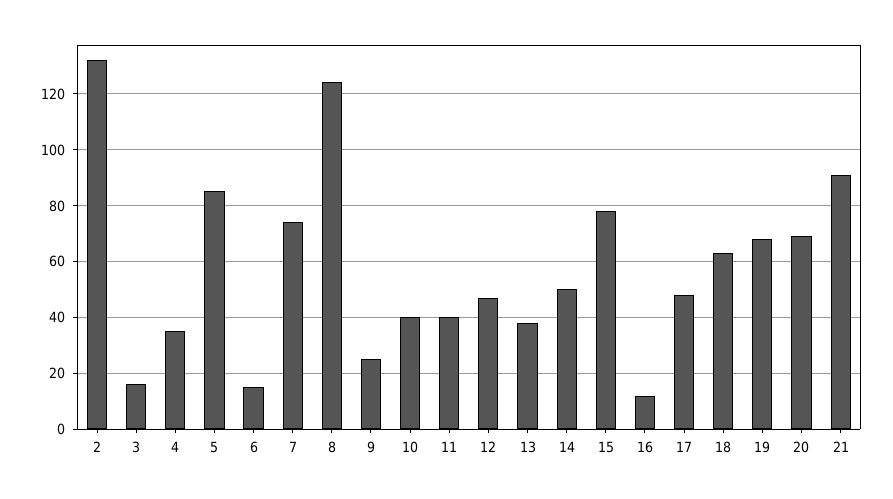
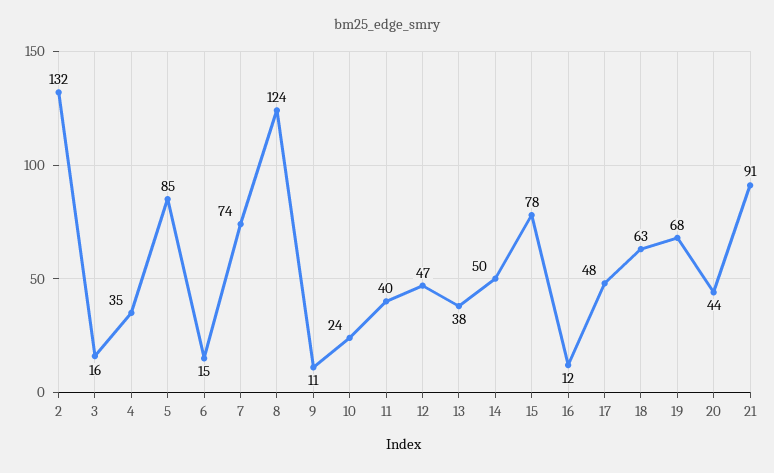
  {
    "2": 132,
    "3": 16,
    "4": 35,
    "5": 85,
    "6": 15,
    "7": 74,
    "8": 124,
-   "9": 25,
+   "9": 11,
-   "10": 40,
+   "10": 24,
    "11": 40,
    "12": 47,
    "13": 38,
    "14": 50,
    "15": 78,
    "16": 12,
    "17": 48,
    "18": 63,
    "19": 68,
-   "20": 70,
+   "20": 44,
    "21": 91
  }

